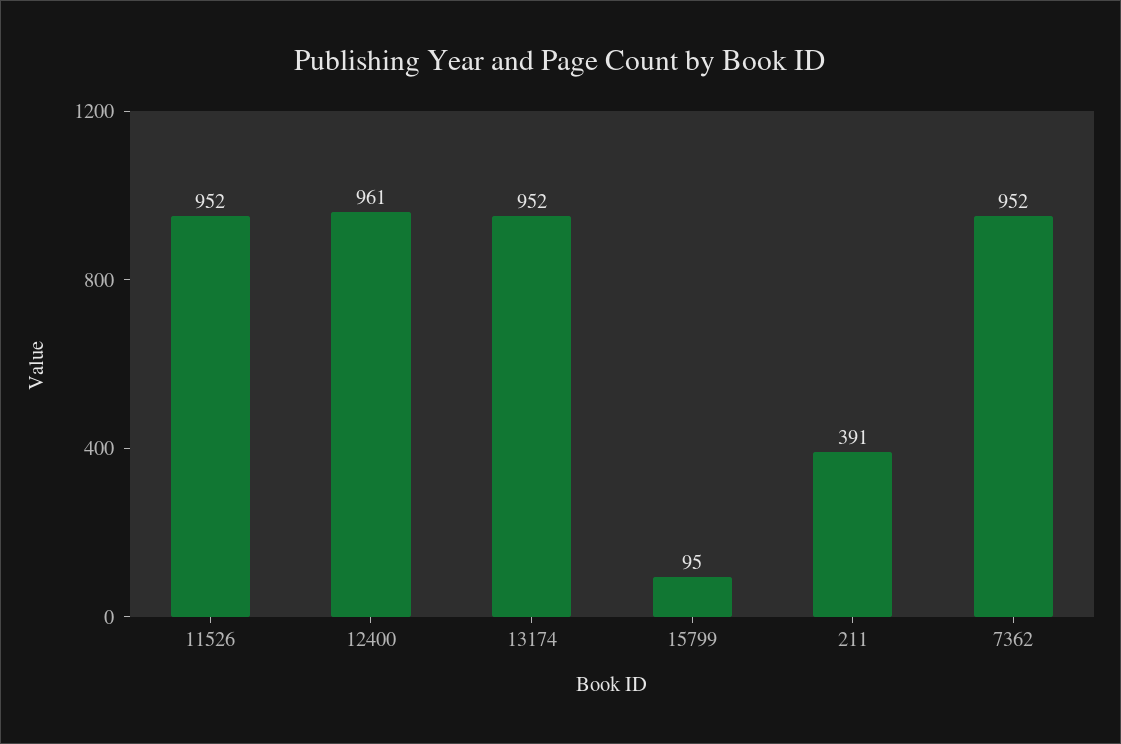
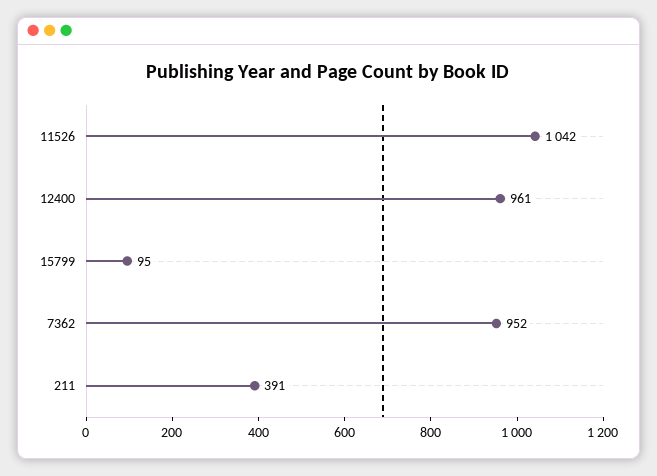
  {
-   "11526": 952,
+   "11526": 1042,
    "12400": 961,
-   "13174": 952,
    "15799": 95,
    "211": 391,
    "7362": 952
  }

